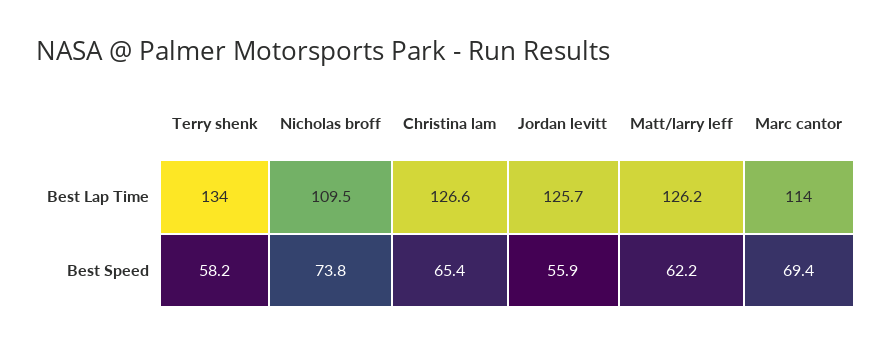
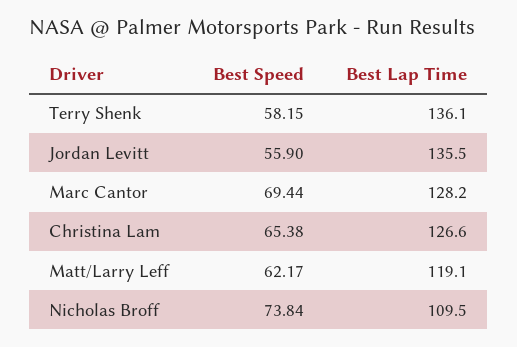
  {
    "Terry shenk": {
-     "Best Lap Time": 134,
+     "Best Lap Time": 136.1,
      "Best Speed": 58.15
    },
    "Nicholas broff": {
      "Best Lap Time": 109.5,
      "Best Speed": 73.84
    },
    "Christina lam": {
      "Best Lap Time": 126.6,
      "Best Speed": 65.38
    },
    "Jordan levitt": {
-     "Best Lap Time": 125.7,
+     "Best Lap Time": 135.5,
      "Best Speed": 55.9
    },
    "Matt/larry leff": {
-     "Best Lap Time": 126.2,
+     "Best Lap Time": 119.1,
      "Best Speed": 62.17
    },
    "Marc cantor": {
-     "Best Lap Time": 114,
+     "Best Lap Time": 128.2,
      "Best Speed": 69.44
    }
  }

